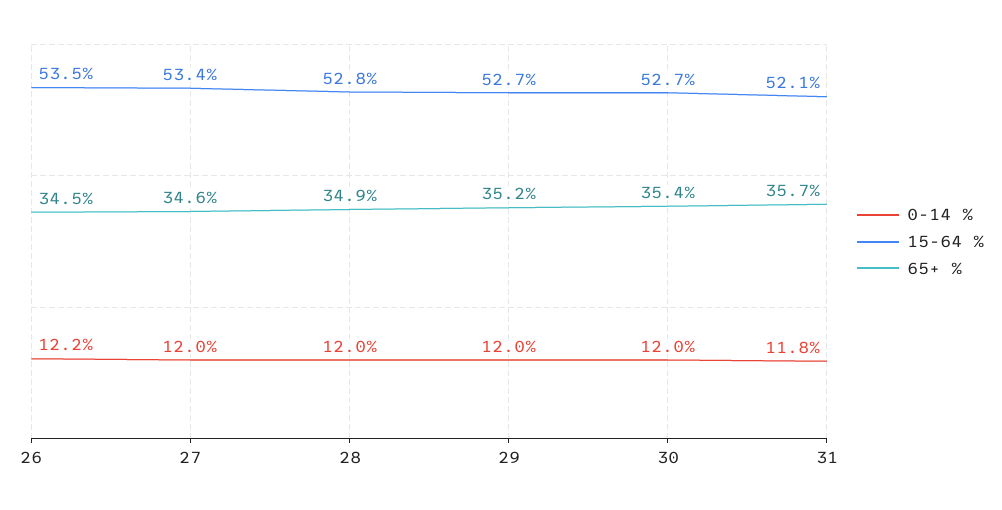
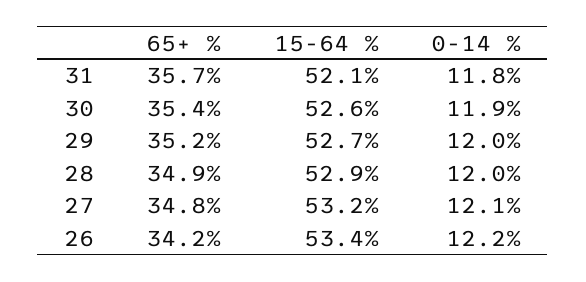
  {
    "0-14 %": {
      "26": 12.2,
-     "27": 12,
+     "27": 12.1,
      "28": 12,
      "29": 12,
-     "30": 12,
+     "30": 11.9,
      "31": 11.8
    },
    "15-64 %": {
-     "26": 53.5,
+     "26": 53.4,
-     "27": 53.4,
+     "27": 53.2,
-     "28": 52.8,
+     "28": 52.9,
      "29": 52.7,
-     "30": 52.7,
+     "30": 52.6,
      "31": 52.1
    },
    "65+ %": {
-     "26": 34.5,
+     "26": 34.2,
-     "27": 34.6,
+     "27": 34.8,
      "28": 34.9,
      "29": 35.2,
      "30": 35.4,
      "31": 35.7
    }
  }

